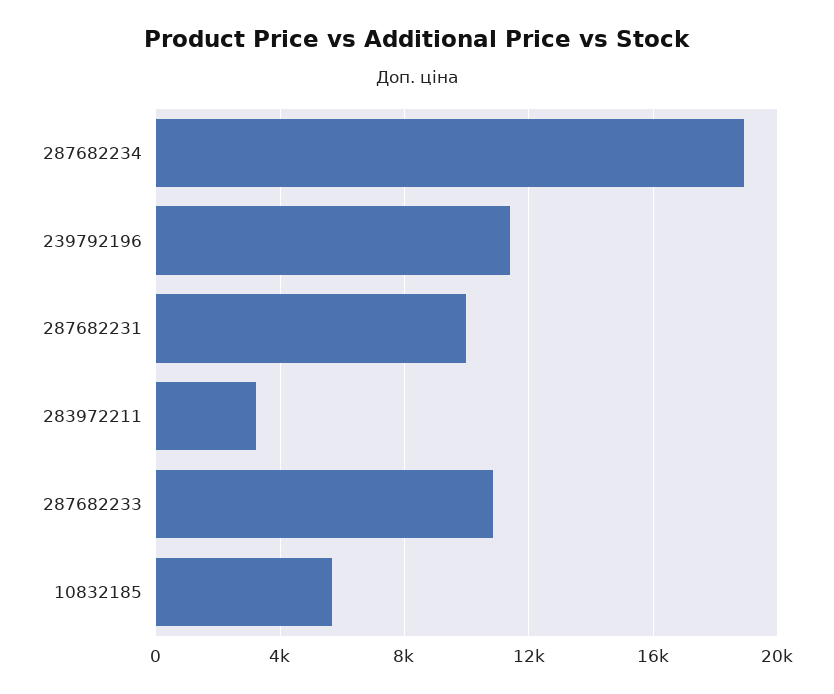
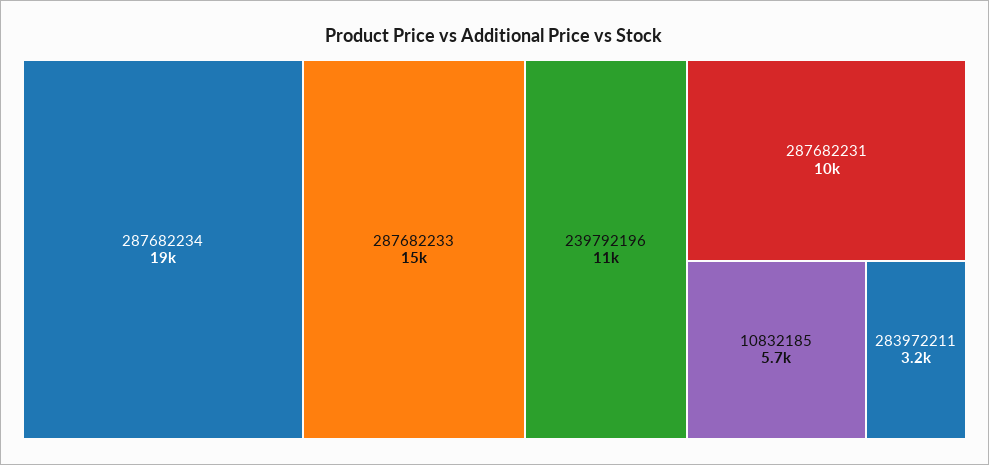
  {
    "287682234": 19000,
    "239792196": 11000,
    "287682231": 10000,
    "283972211": 3200,
-   "287682233": 11000,
+   "287682233": 15000,
    "10832185": 5700
  }

